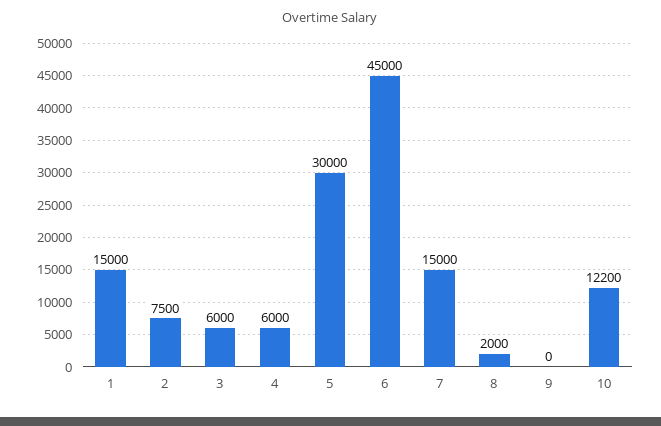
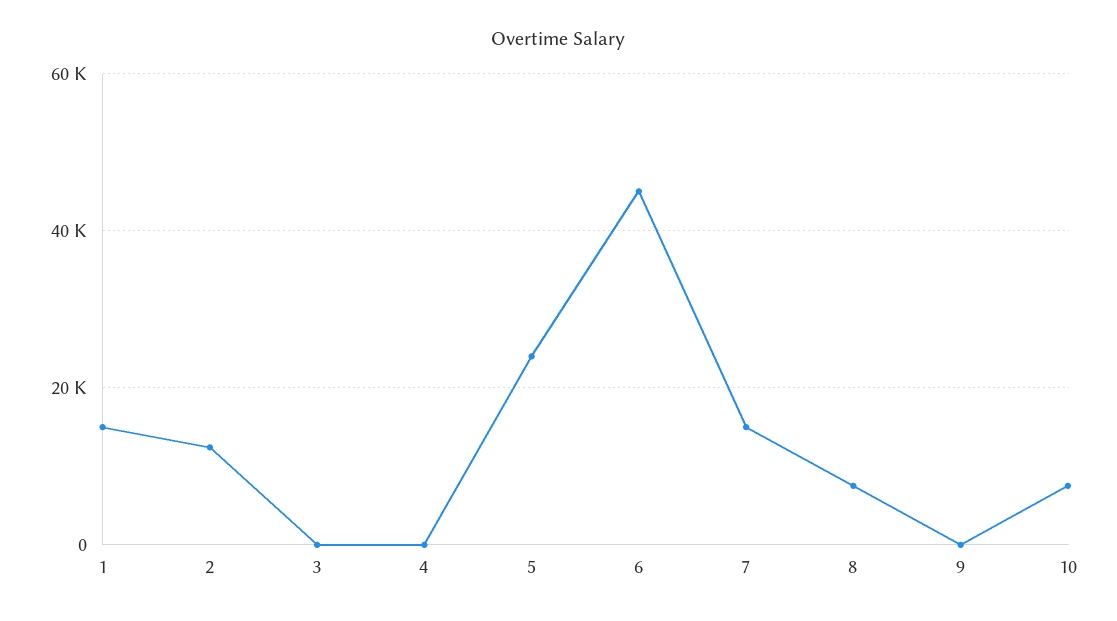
  {
    "1": 15000,
-   "2": 7500,
+   "2": 12000,
-   "3": 6000,
+   "3": 0,
-   "4": 6000,
+   "4": 0,
-   "5": 30000,
+   "5": 24000,
    "6": 45000,
    "7": 15000,
-   "8": 2000,
+   "8": 8000,
    "9": 0,
-   "10": 12200
+   "10": 8000
  }

